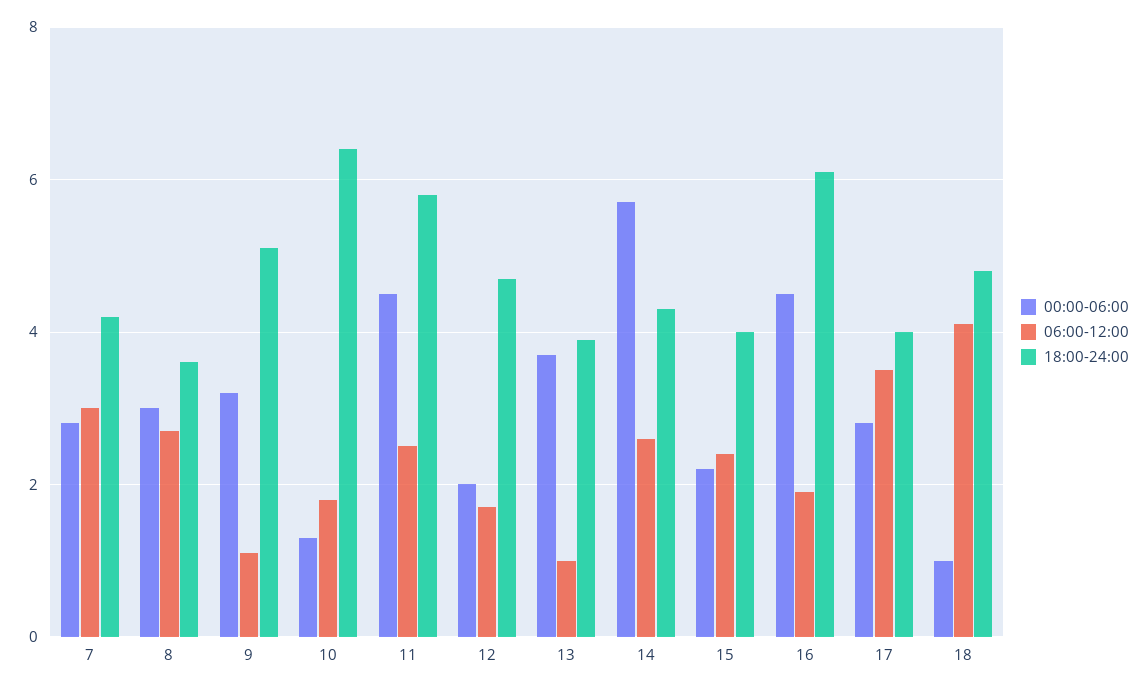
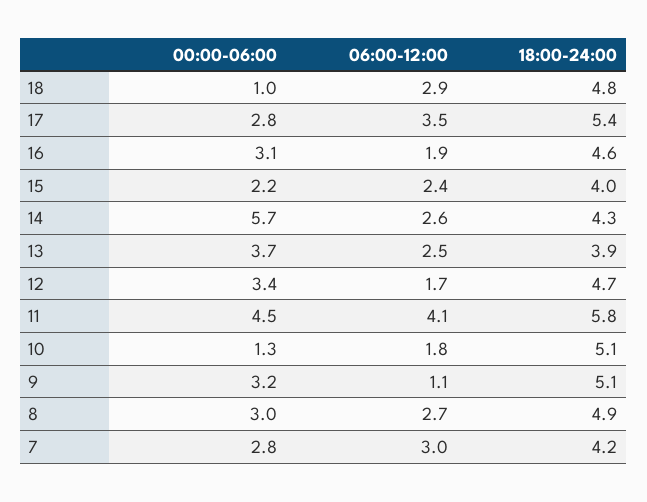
  {
    "00:00-06:00": {
      "7": 2.8,
      "8": 3,
      "9": 3.2,
      "10": 1.3,
      "11": 4.5,
-     "12": 2,
+     "12": 3.4,
      "13": 3.7,
      "14": 5.7,
      "15": 2.2,
-     "16": 4.5,
+     "16": 3.1,
      "17": 2.8,
      "18": 1
    },
    "06:00-12:00": {
      "7": 3,
      "8": 2.7,
      "9": 1.1,
      "10": 1.8,
-     "11": 2.5,
+     "11": 4.1,
      "12": 1.7,
-     "13": 1,
+     "13": 2.5,
      "14": 2.6,
      "15": 2.4,
      "16": 1.9,
      "17": 3.5,
-     "18": 4
+     "18": 2.9
    },
    "18:00-24:00": {
      "7": 4.2,
-     "8": 3.5,
+     "8": 4.9,
      "9": 5.1,
-     "10": 6.5,
+     "10": 5.1,
      "11": 5.8,
      "12": 4.7,
      "13": 3.9,
      "14": 4.3,
      "15": 4,
-     "16": 6,
+     "16": 4.6,
-     "17": 4,
+     "17": 5.4,
      "18": 4.8
    }
  }

